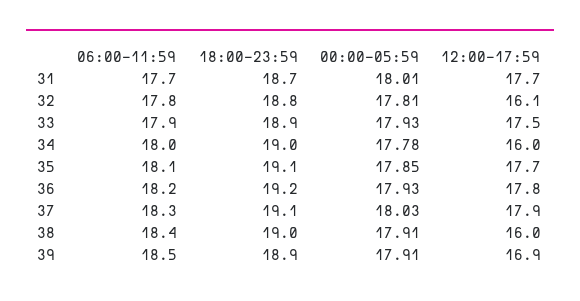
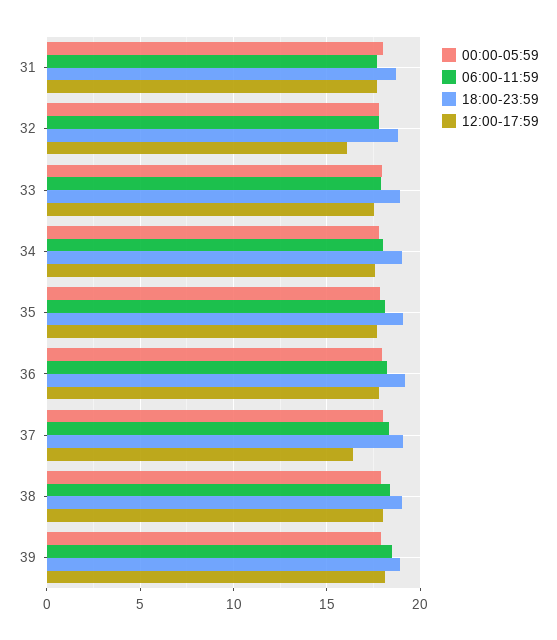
  {
    "06:00-11:59": {
      "31": 17.7,
      "32": 17.8,
      "33": 17.9,
      "34": 18,
      "35": 18.1,
      "36": 18.2,
      "37": 18.3,
      "38": 18.4,
      "39": 18.5
    },
    "18:00-23:59": {
      "31": 18.7,
      "32": 18.8,
      "33": 18.9,
      "34": 19,
      "35": 19.1,
      "36": 19.2,
      "37": 19.1,
      "38": 19,
      "39": 18.9
    },
    "00:00-05:59": {
      "31": 18.01,
      "32": 17.81,
      "33": 17.93,
      "34": 17.78,
      "35": 17.85,
      "36": 17.93,
      "37": 18.03,
      "38": 17.91,
      "39": 17.91
    },
    "12:00-17:59": {
      "31": 17.7,
      "32": 16.1,
      "33": 17.5,
-     "34": 16,
+     "34": 17.5,
      "35": 17.7,
      "36": 17.8,
-     "37": 17.9,
+     "37": 16.5,
-     "38": 16,
+     "38": 18,
-     "39": 16.9
+     "39": 18
    }
  }

